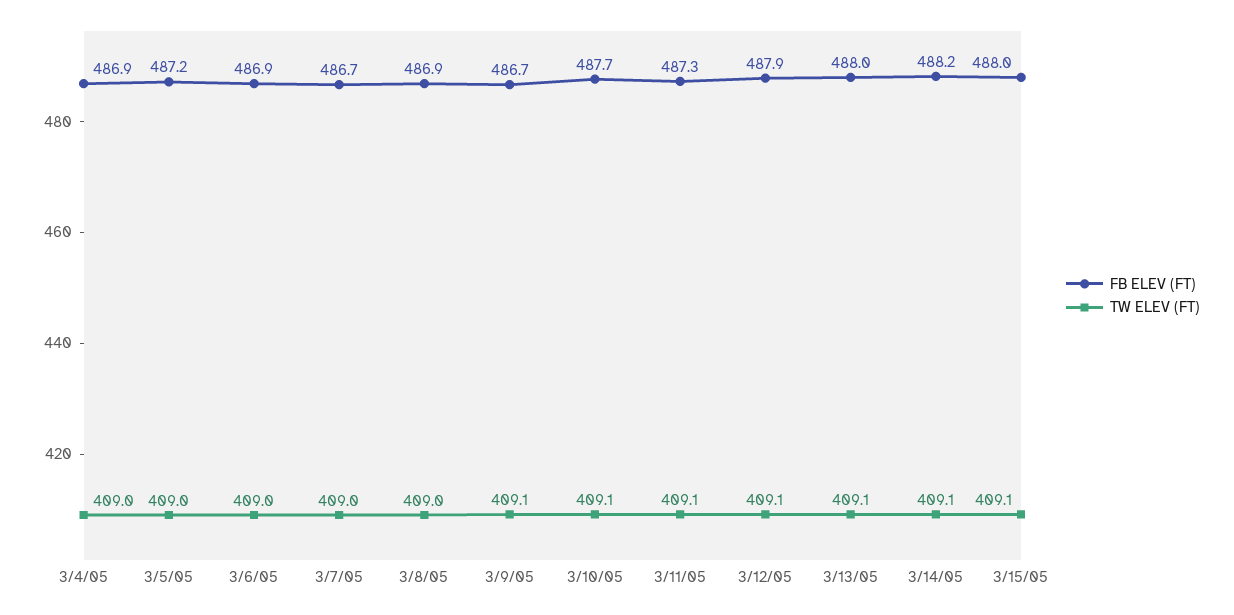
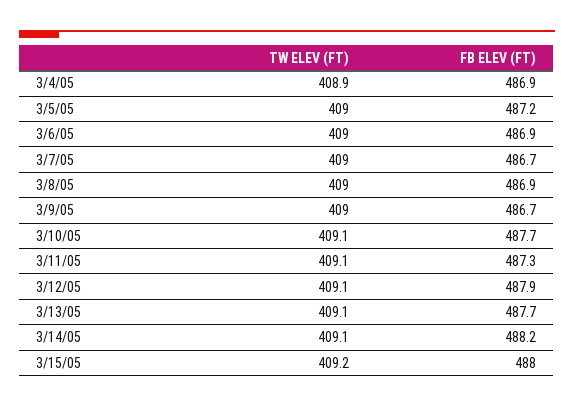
  {
    "FB ELEV (FT)": {
      "3/4/05": 486.9,
      "3/5/05": 487.2,
      "3/6/05": 486.9,
      "3/7/05": 486.7,
      "3/8/05": 486.9,
      "3/9/05": 486.7,
      "3/10/05": 487.7,
      "3/11/05": 487.3,
      "3/12/05": 487.9,
-     "3/13/05": 488,
+     "3/13/05": 487.7,
      "3/14/05": 488.2,
      "3/15/05": 488
    },
    "TW ELEV (FT)": {
-     "3/4/05": 409,
+     "3/4/05": 408.9,
      "3/5/05": 409,
      "3/6/05": 409,
      "3/7/05": 409,
      "3/8/05": 409,
-     "3/9/05": 409.1,
+     "3/9/05": 409,
      "3/10/05": 409.1,
      "3/11/05": 409.1,
      "3/12/05": 409.1,
      "3/13/05": 409.1,
      "3/14/05": 409.1,
-     "3/15/05": 409.1
+     "3/15/05": 409.2
    }
  }

